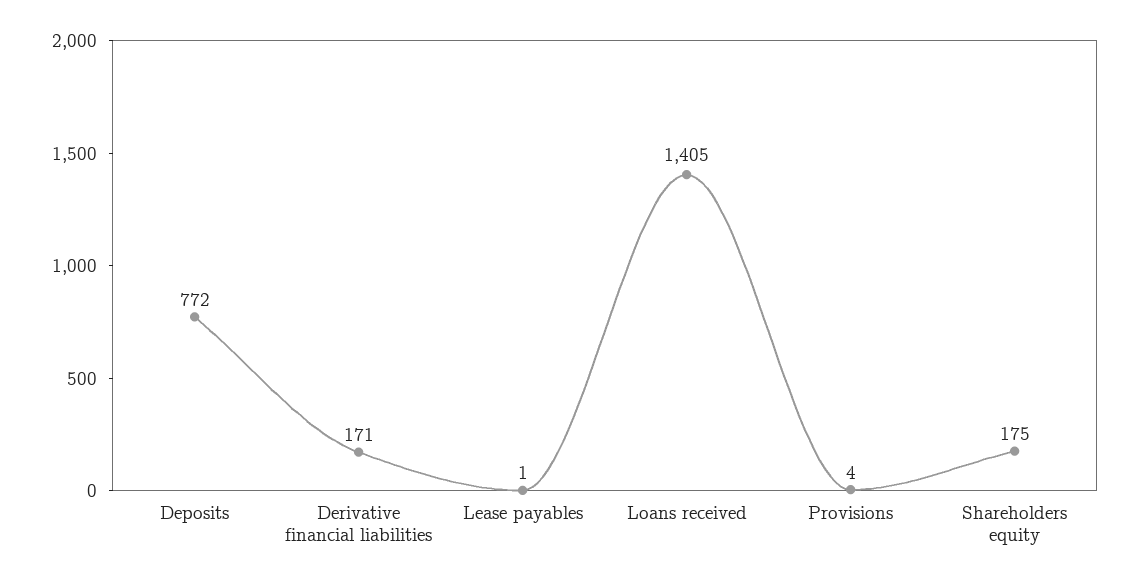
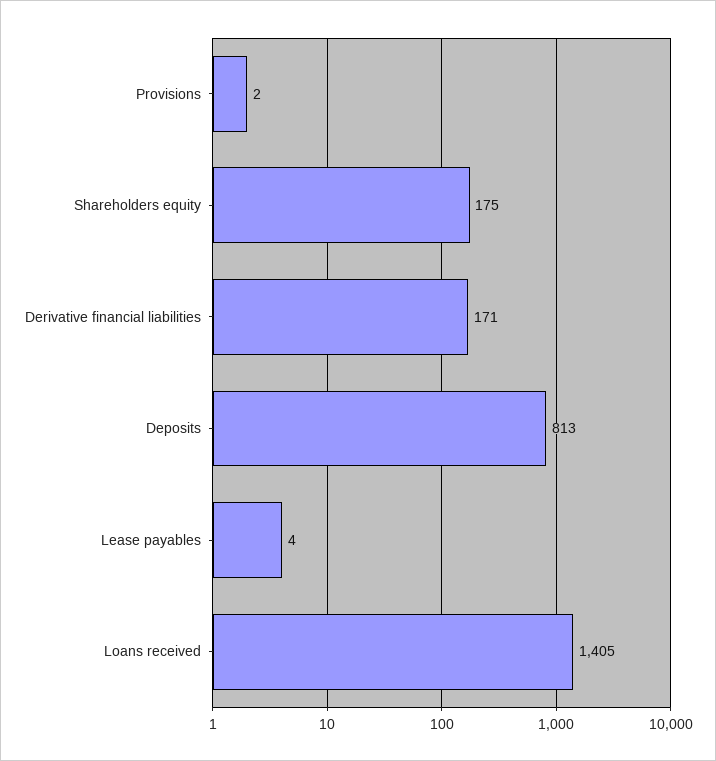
  {
-   "Deposits": 772,
+   "Deposits": 813,
    "Derivative financial liabilities": 171,
-   "Lease payables": 1,
+   "Lease payables": 4,
    "Loans received": 1405,
-   "Provisions": 4,
+   "Provisions": 2,
    "Shareholders equity": 175
  }

